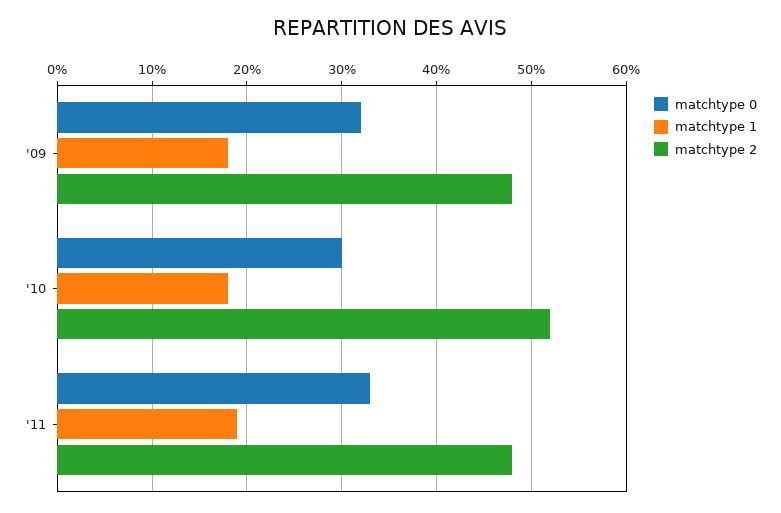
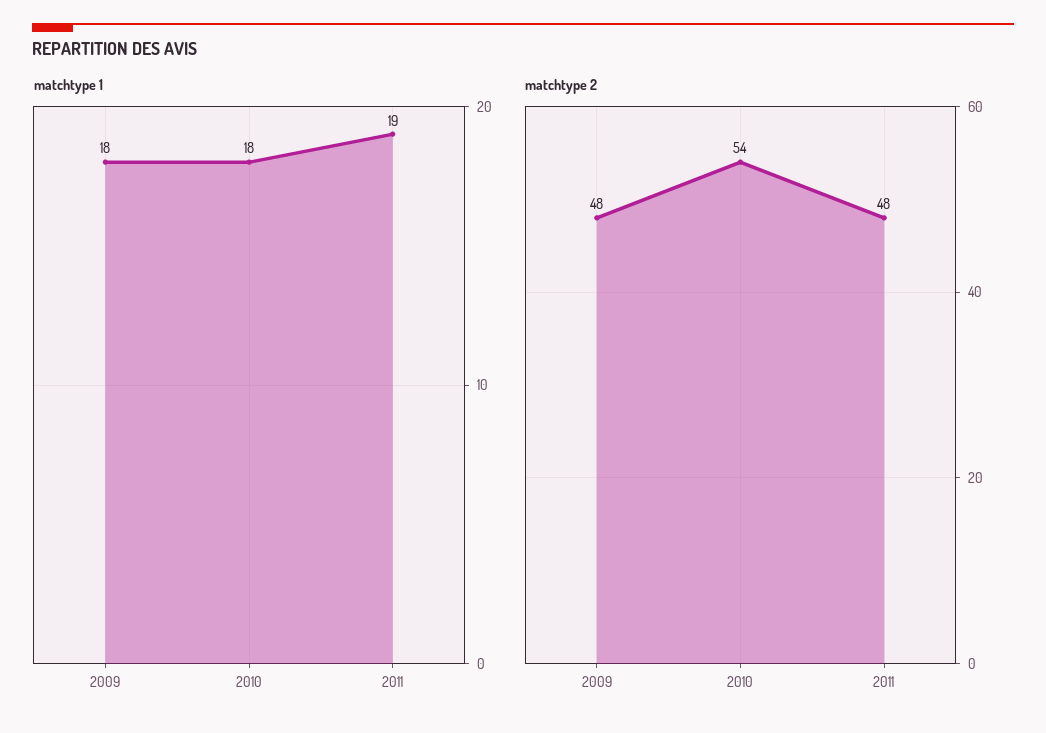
  {
-   "matchtype 0": {
-     "'09": 32,
-     "'10": 30,
-     "'11": 33
-   },
    "matchtype 1": {
      "'09": 18,
      "'10": 18,
      "'11": 19
    },
    "matchtype 2": {
      "'09": 48,
-     "'10": 52,
+     "'10": 54,
      "'11": 48
    }
  }

